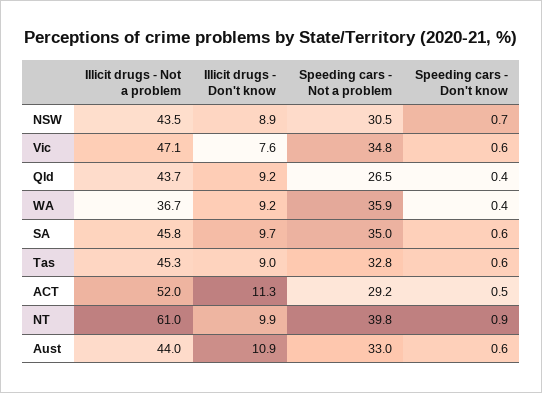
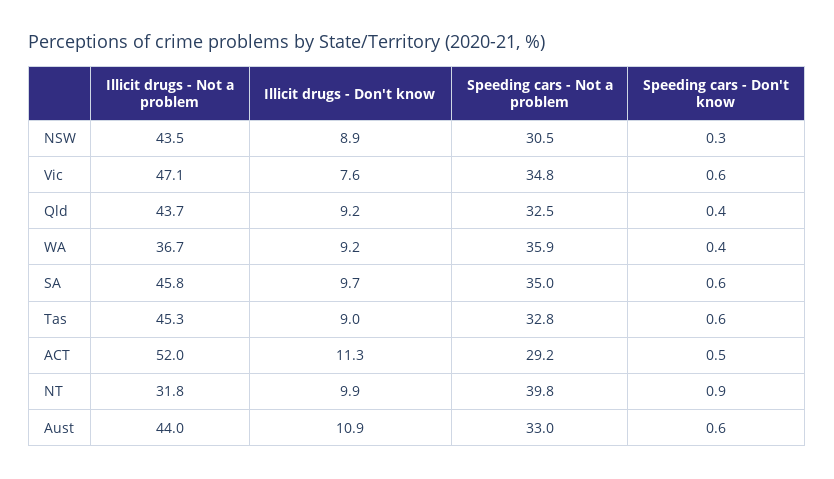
  {
    "Illicit drugs - Not a problem": {
      "NSW": 43.5,
      "Vic": 47.1,
      "Qld": 43.7,
      "WA": 36.7,
      "SA": 45.8,
      "Tas": 45.3,
      "ACT": 52,
-     "NT": 61,
+     "NT": 31.8,
      "Aust": 44
    },
    "Illicit drugs - Don't know": {
      "NSW": 8.9,
      "Vic": 7.6,
      "Qld": 9.2,
      "WA": 9.2,
      "SA": 9.7,
      "Tas": 9,
      "ACT": 11.3,
      "NT": 9.9,
      "Aust": 10.9
    },
    "Speeding cars - Not a problem": {
      "NSW": 30.5,
      "Vic": 34.8,
-     "Qld": 26.5,
+     "Qld": 32.5,
      "WA": 35.9,
      "SA": 35,
      "Tas": 32.8,
      "ACT": 29.2,
      "NT": 39.8,
      "Aust": 33
    },
    "Speeding cars - Don't know": {
-     "NSW": 0.7,
+     "NSW": 0.3,
      "Vic": 0.6,
      "Qld": 0.4,
      "WA": 0.4,
      "SA": 0.6,
      "Tas": 0.6,
      "ACT": 0.5,
      "NT": 0.9,
      "Aust": 0.6
    }
  }

